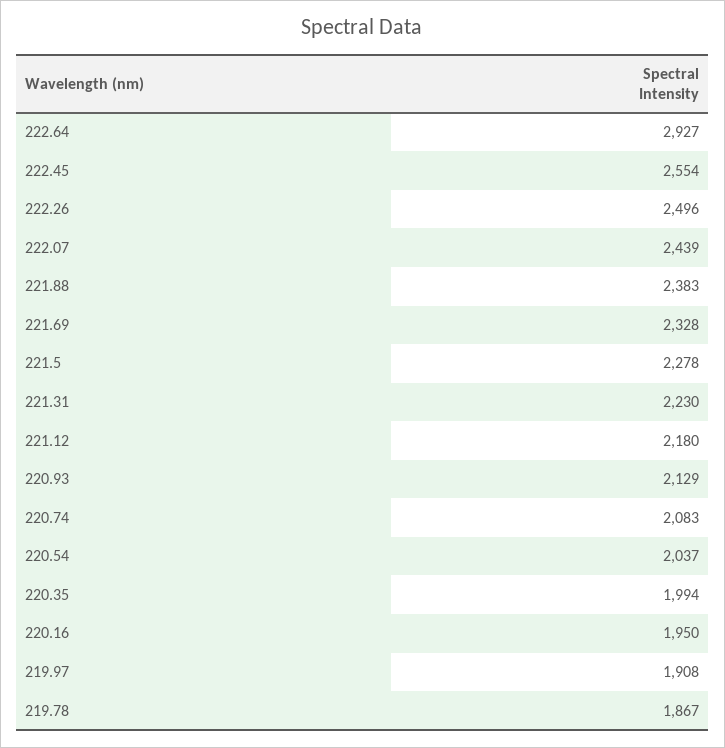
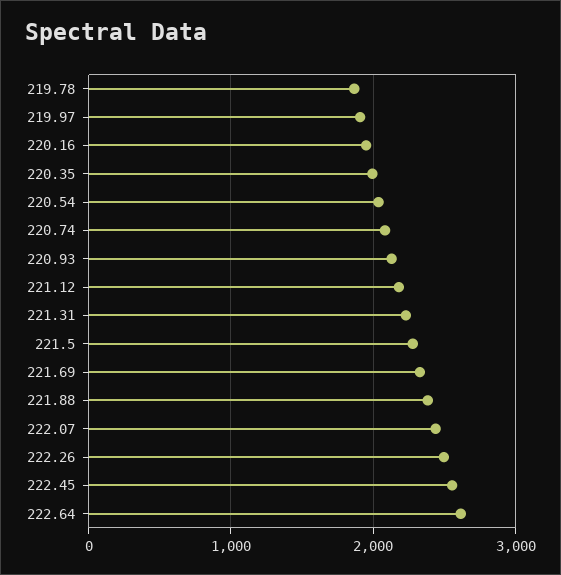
  {
-   "222.64": 2927,
+   "222.64": 2600,
    "222.45": 2554,
    "222.26": 2496,
    "222.07": 2439,
    "221.88": 2383,
    "221.69": 2328,
    "221.5": 2278,
    "221.31": 2230,
    "221.12": 2180,
    "220.93": 2129,
    "220.74": 2083,
    "220.54": 2037,
    "220.35": 1994,
    "220.16": 1950,
    "219.97": 1908,
    "219.78": 1867
  }

